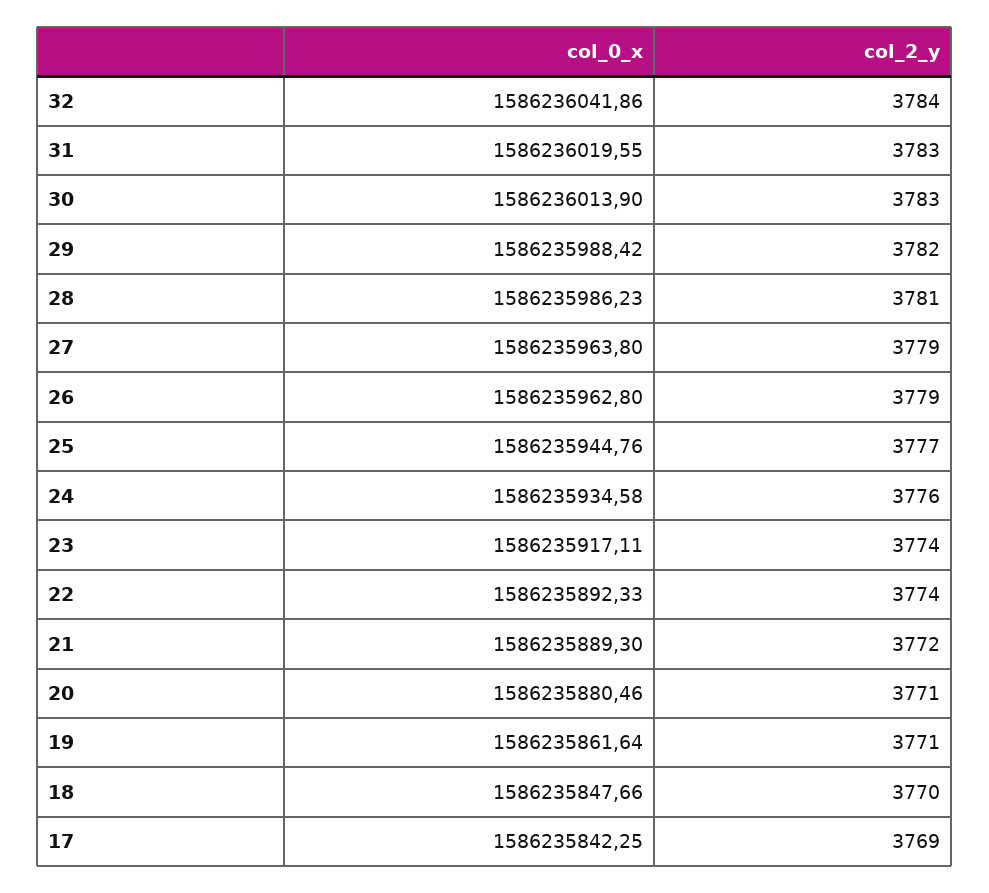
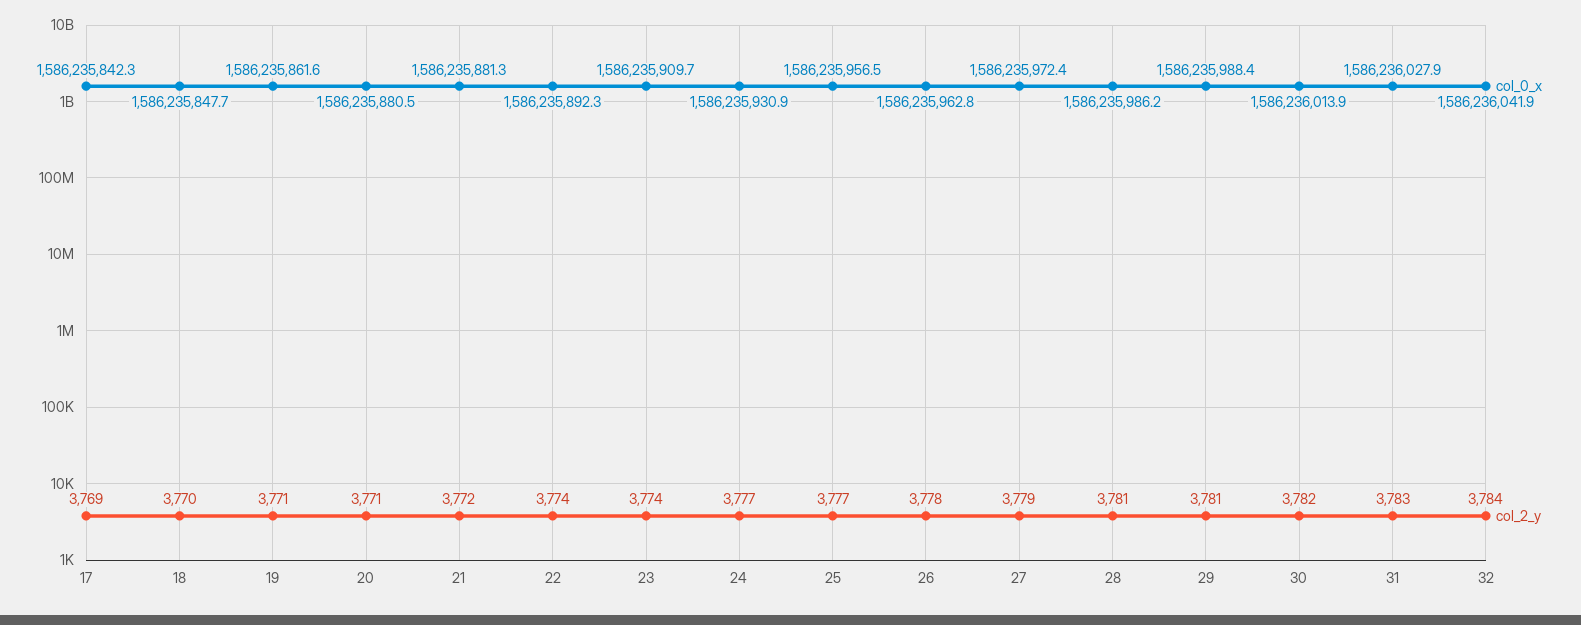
  {
    "col_0_x": {
      "32": 1586236041.86,
-     "31": 1586236019.55,
+     "31": 1586236027.9,
      "30": 1586236013.9,
      "29": 1586235988.42,
      "28": 1586235986.23,
-     "27": 1586235963.8,
+     "27": 1586235972.4,
      "26": 1586235962.8,
-     "25": 1586235944.76,
+     "25": 1586235956.5,
-     "24": 1586235934.58,
+     "24": 1586235930.9,
-     "23": 1586235917.11,
+     "23": 1586235909.7,
      "22": 1586235892.33,
-     "21": 1586235889.3,
+     "21": 1586235881.3,
      "20": 1586235880.46,
      "19": 1586235861.64,
      "18": 1586235847.66,
      "17": 1586235842.25
    },
    "col_2_y": {
      "32": 3784,
      "31": 3783,
-     "30": 3783,
+     "30": 3782,
-     "29": 3782,
+     "29": 3781,
      "28": 3781,
      "27": 3779,
-     "26": 3779,
+     "26": 3778,
      "25": 3777,
-     "24": 3776,
+     "24": 3777,
      "23": 3774,
      "22": 3774,
      "21": 3772,
      "20": 3771,
      "19": 3771,
      "18": 3770,
      "17": 3769
    }
  }

